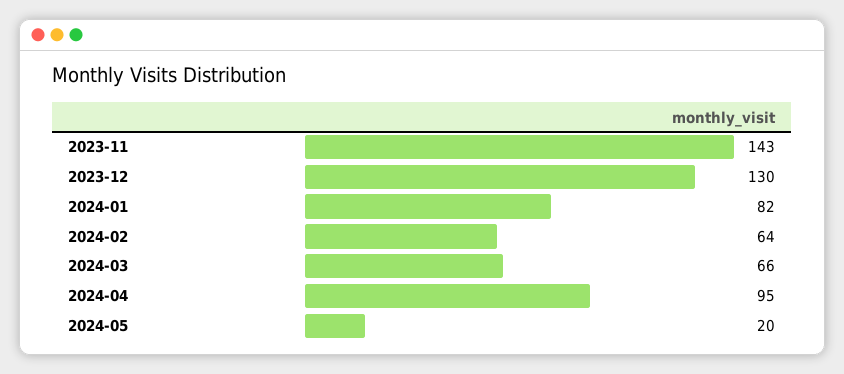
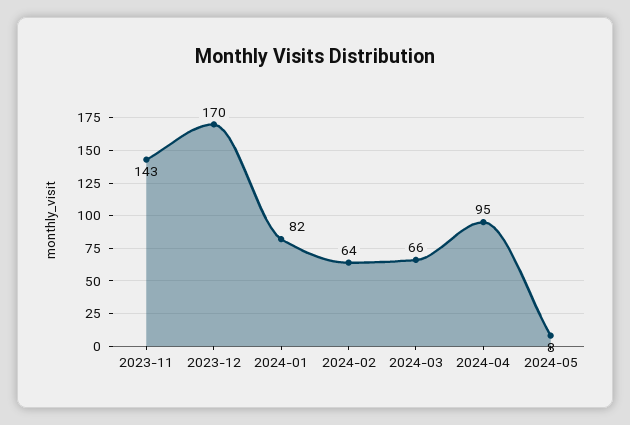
  {
    "2023-11": 143,
-   "2023-12": 130,
+   "2023-12": 170,
    "2024-01": 82,
    "2024-02": 64,
    "2024-03": 66,
    "2024-04": 95,
-   "2024-05": 20
+   "2024-05": 8
  }

